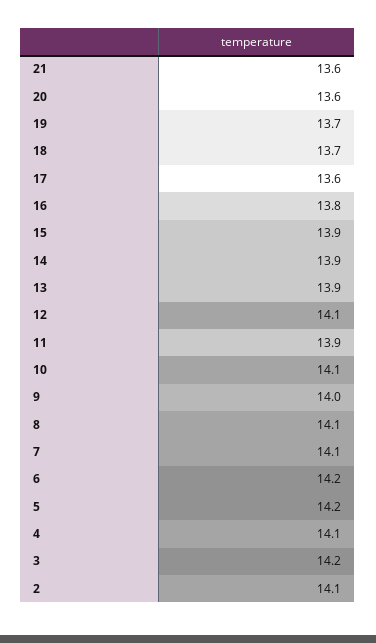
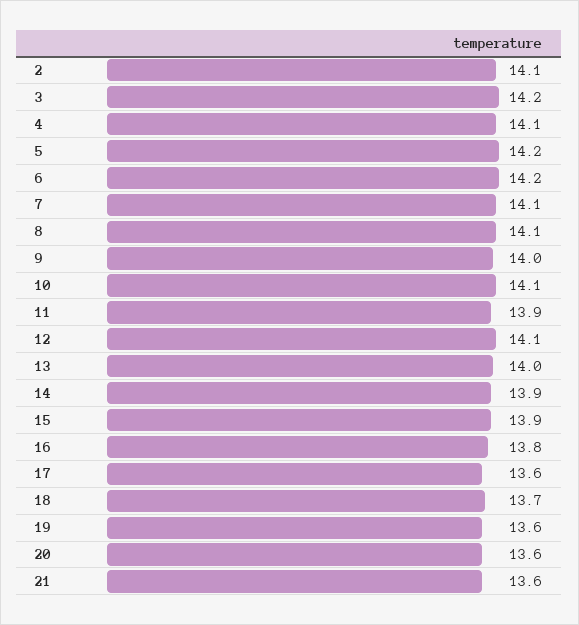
  {
    "21": 13.6,
    "20": 13.6,
-   "19": 13.7,
+   "19": 13.6,
    "18": 13.7,
    "17": 13.6,
    "16": 13.8,
    "15": 13.9,
    "14": 13.9,
-   "13": 13.9,
+   "13": 14,
    "12": 14.1,
    "11": 13.9,
    "10": 14.1,
    "9": 14,
    "8": 14.1,
    "7": 14.1,
    "6": 14.2,
    "5": 14.2,
    "4": 14.1,
    "3": 14.2,
    "2": 14.1
  }

